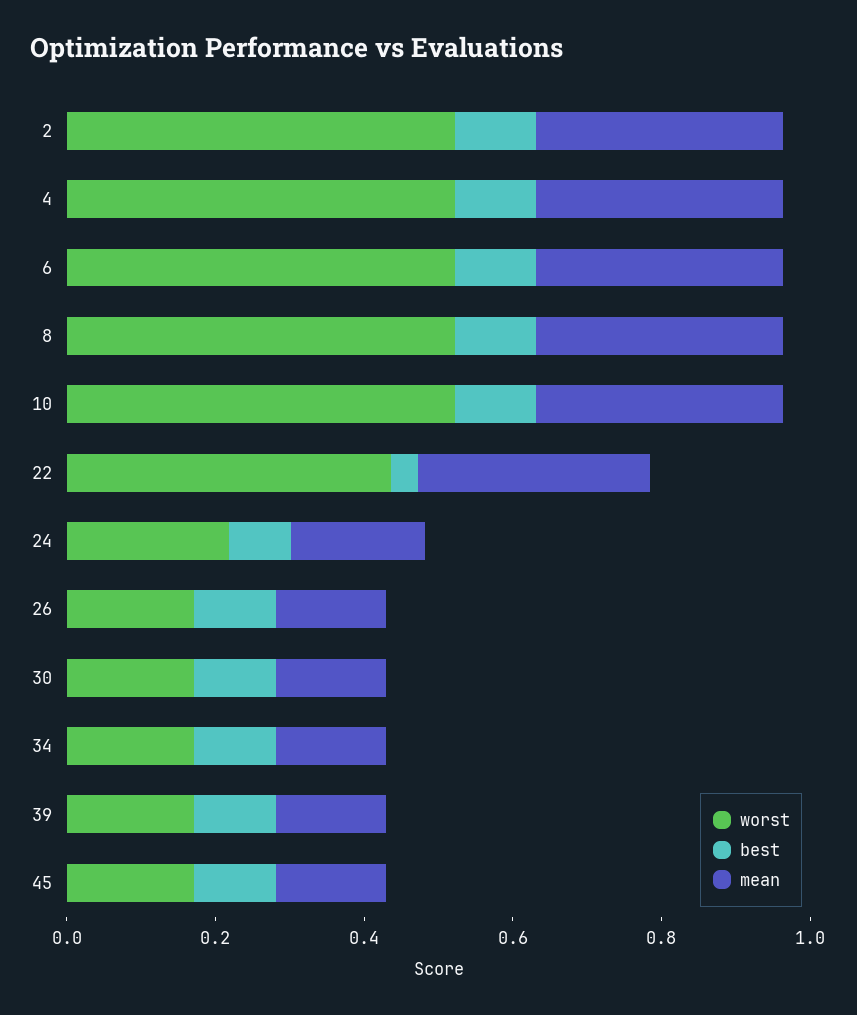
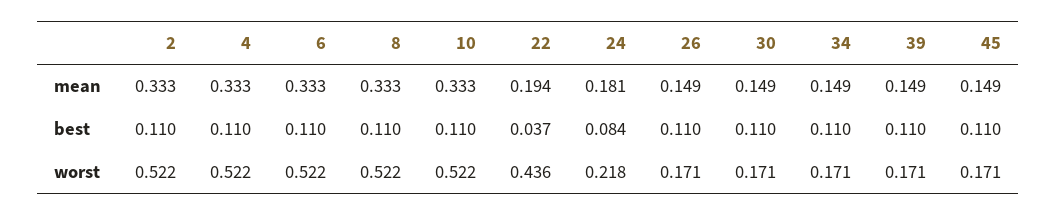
  {
    "worst": {
      "2": 0.522,
      "4": 0.522,
      "6": 0.522,
      "8": 0.522,
      "10": 0.522,
      "22": 0.436,
      "24": 0.218,
      "26": 0.171,
      "30": 0.171,
      "34": 0.171,
      "39": 0.171,
      "45": 0.171
    },
    "best": {
      "2": 0.11,
      "4": 0.11,
      "6": 0.11,
      "8": 0.11,
      "10": 0.11,
      "22": 0.037,
      "24": 0.084,
      "26": 0.11,
      "30": 0.11,
      "34": 0.11,
      "39": 0.11,
      "45": 0.11
    },
    "mean": {
      "2": 0.333,
      "4": 0.333,
      "6": 0.333,
      "8": 0.333,
      "10": 0.333,
-     "22": 0.3,
+     "22": 0.194,
      "24": 0.181,
      "26": 0.149,
      "30": 0.149,
      "34": 0.149,
      "39": 0.149,
      "45": 0.149
    }
  }

